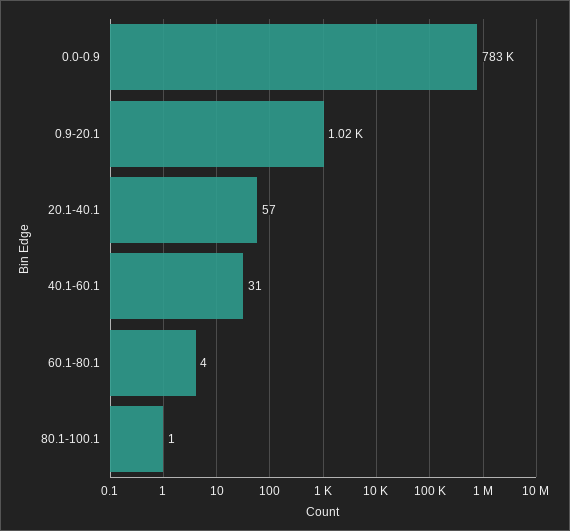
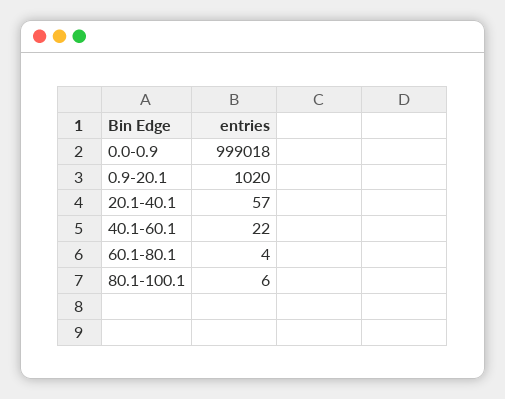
  {
-   "0.0-0.9": 783000,
+   "0.0-0.9": 999018,
    "0.9-20.1": 1020,
    "20.1-40.1": 57,
-   "40.1-60.1": 31,
+   "40.1-60.1": 22,
    "60.1-80.1": 4,
-   "80.1-100.1": 1
+   "80.1-100.1": 6
  }

